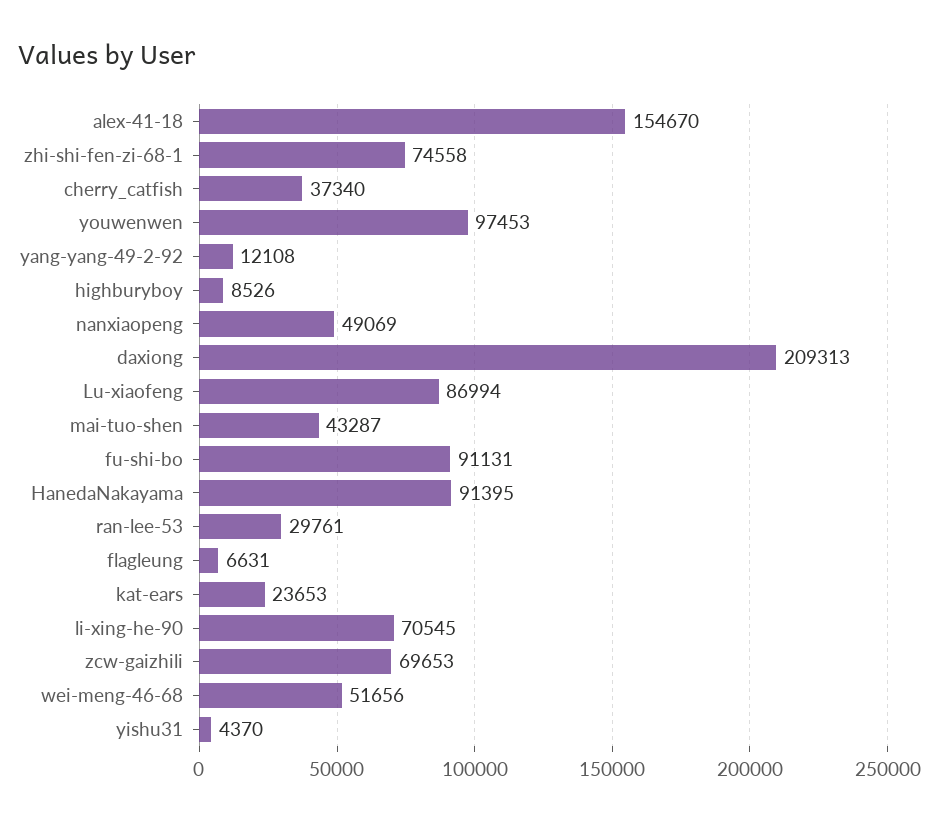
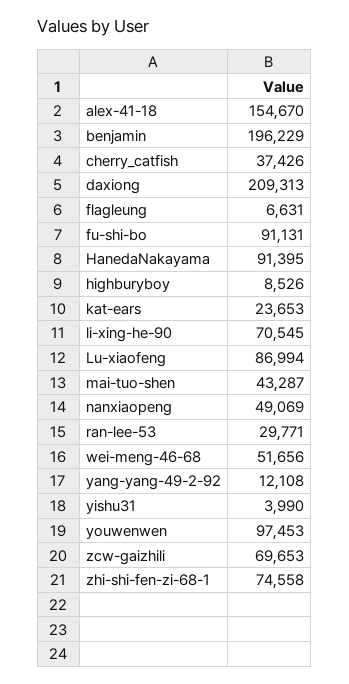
  {
    "alex-41-18": 154670,
    "zhi-shi-fen-zi-68-1": 74558,
-   "cherry_catfish": 37340,
+   "cherry_catfish": 37426,
    "youwenwen": 97453,
    "yang-yang-49-2-92": 12108,
    "highburyboy": 8526,
    "nanxiaopeng": 49069,
    "daxiong": 209313,
    "Lu-xiaofeng": 86994,
    "mai-tuo-shen": 43287,
    "fu-shi-bo": 91131,
    "HanedaNakayama": 91395,
-   "ran-lee-53": 29761,
+   "ran-lee-53": 29771,
    "flagleung": 6631,
    "kat-ears": 23653,
    "li-xing-he-90": 70545,
    "zcw-gaizhili": 69653,
    "wei-meng-46-68": 51656,
-   "yishu31": 4370
+   "yishu31": 3990,
+   "benjamin": 196229
  }

